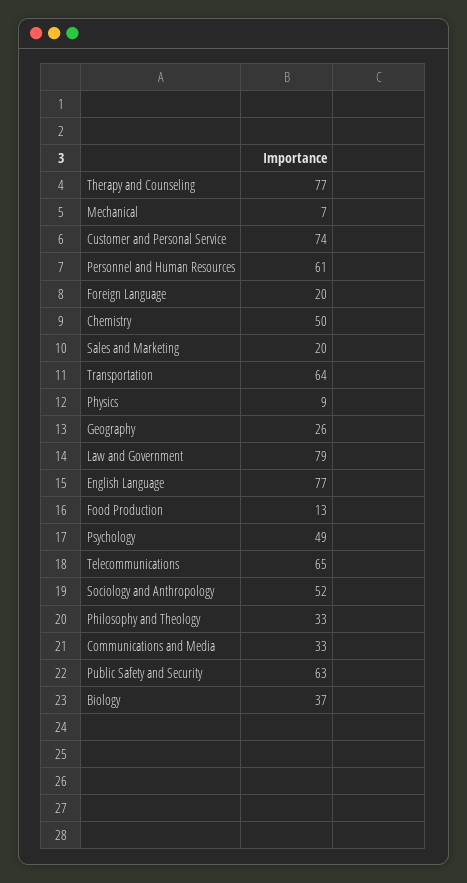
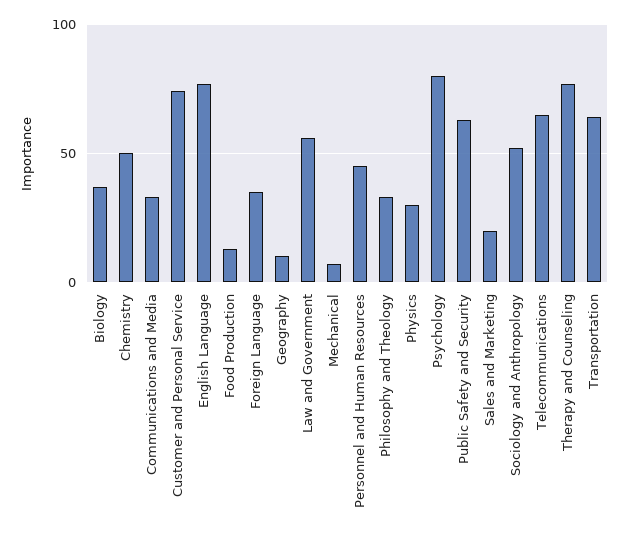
  {
    "Therapy and Counseling": 77,
    "Mechanical": 7,
    "Customer and Personal Service": 74,
-   "Personnel and Human Resources": 61,
+   "Personnel and Human Resources": 45,
-   "Foreign Language": 20,
+   "Foreign Language": 35,
    "Chemistry": 50,
    "Sales and Marketing": 20,
    "Transportation": 64,
-   "Physics": 9,
+   "Physics": 30,
-   "Geography": 26,
+   "Geography": 10,
-   "Law and Government": 79,
+   "Law and Government": 55,
    "English Language": 77,
    "Food Production": 13,
-   "Psychology": 49,
+   "Psychology": 80,
    "Telecommunications": 65,
    "Sociology and Anthropology": 52,
    "Philosophy and Theology": 33,
    "Communications and Media": 33,
    "Public Safety and Security": 63,
    "Biology": 37
  }

